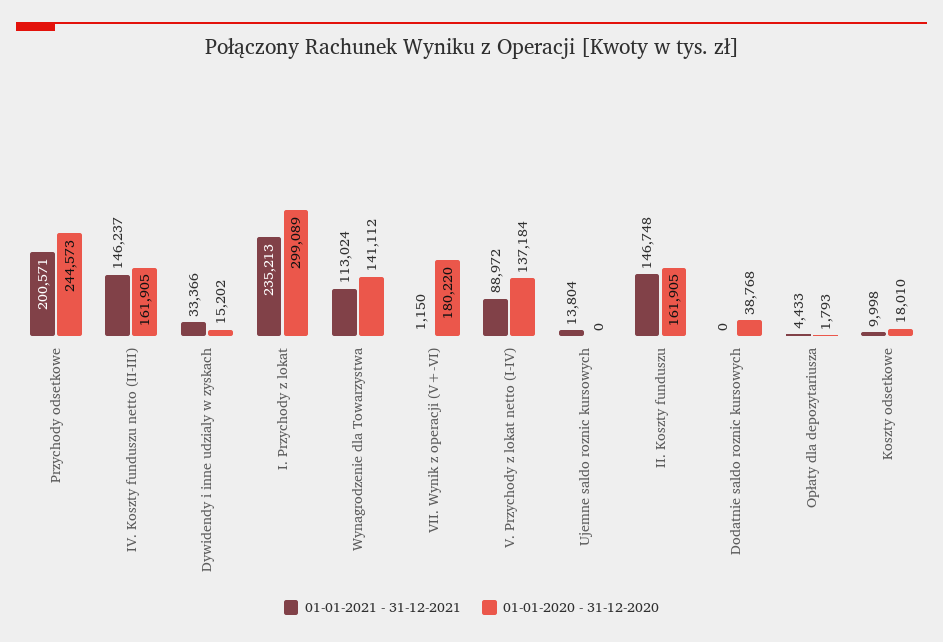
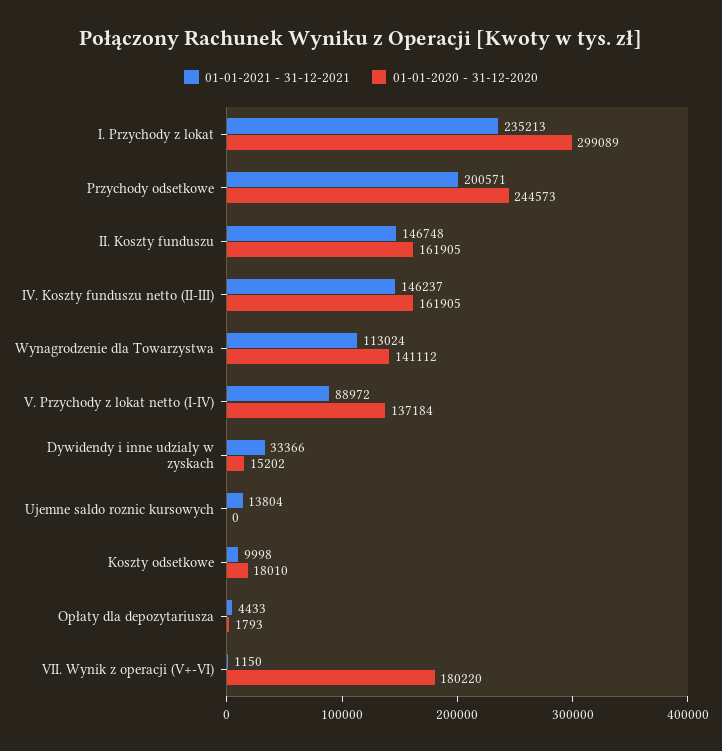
  {
    "01-01-2021 - 31-12-2021": {
      "Przychody odsetkowe": 200571,
      "IV. Koszty funduszu netto (II-III)": 146237,
      "Dywidendy i inne udzialy w zyskach": 33366,
      "I. Przychody z lokat": 235213,
      "Wynagrodzenie dla Towarzystwa": 113024,
      "VII. Wynik z operacji (V+-VI)": 1150,
      "V. Przychody z lokat netto (I-IV)": 88972,
      "Ujemne saldo roznic kursowych": 13804,
      "II. Koszty funduszu": 146748,
-     "Dodatnie saldo roznic kursowych": 0,
      "Opłaty dla depozytariusza": 4433,
      "Koszty odsetkowe": 9998
    },
    "01-01-2020 - 31-12-2020": {
      "Przychody odsetkowe": 244573,
      "IV. Koszty funduszu netto (II-III)": 161905,
      "Dywidendy i inne udzialy w zyskach": 15202,
      "I. Przychody z lokat": 299089,
      "Wynagrodzenie dla Towarzystwa": 141112,
      "VII. Wynik z operacji (V+-VI)": 180220,
      "V. Przychody z lokat netto (I-IV)": 137184,
      "Ujemne saldo roznic kursowych": 0,
      "II. Koszty funduszu": 161905,
-     "Dodatnie saldo roznic kursowych": 38768,
      "Opłaty dla depozytariusza": 1793,
      "Koszty odsetkowe": 18010
    }
  }

